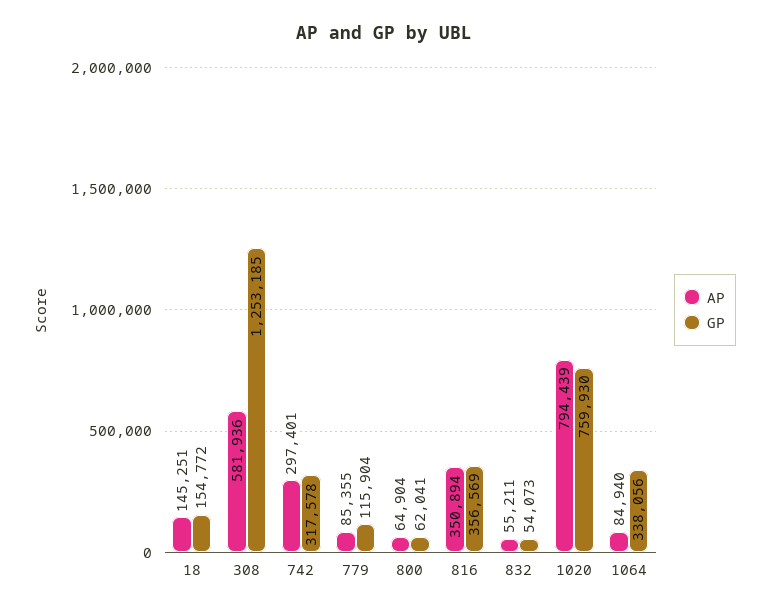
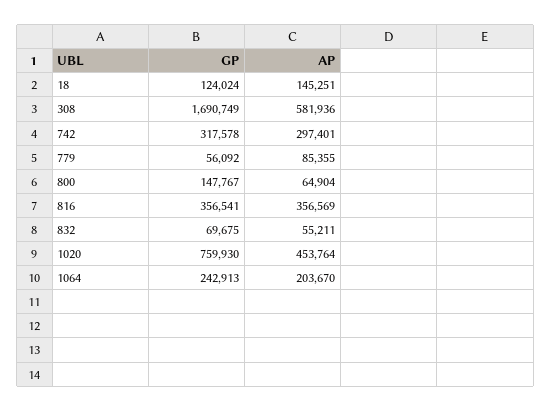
  {
    "AP": {
      "18": 145251,
      "308": 581936,
      "742": 297401,
      "779": 85355,
      "800": 64904,
-     "816": 350894,
+     "816": 356569,
      "832": 55211,
-     "1020": 794439,
+     "1020": 453764,
-     "1064": 84940
+     "1064": 203670
    },
    "GP": {
-     "18": 154772,
+     "18": 124024,
-     "308": 1253185,
+     "308": 1690749,
      "742": 317578,
-     "779": 115904,
+     "779": 56092,
-     "800": 62041,
+     "800": 147767,
-     "816": 356569,
+     "816": 356541,
-     "832": 54073,
+     "832": 69675,
      "1020": 759930,
-     "1064": 338056
+     "1064": 242913
    }
  }

